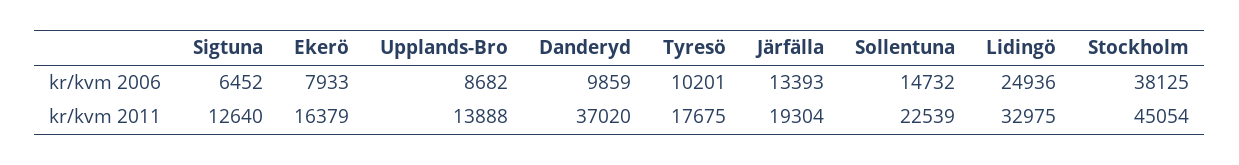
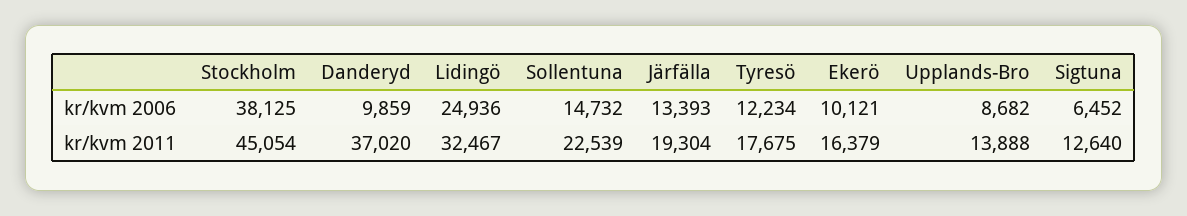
  {
    "Sigtuna": {
      "kr/kvm 2006": 6452,
      "kr/kvm 2011": 12640
    },
    "Ekerö": {
-     "kr/kvm 2006": 7933,
+     "kr/kvm 2006": 10121,
      "kr/kvm 2011": 16379
    },
    "Upplands-Bro": {
      "kr/kvm 2006": 8682,
      "kr/kvm 2011": 13888
    },
    "Danderyd": {
      "kr/kvm 2006": 9859,
      "kr/kvm 2011": 37020
    },
    "Tyresö": {
-     "kr/kvm 2006": 10201,
+     "kr/kvm 2006": 12234,
      "kr/kvm 2011": 17675
    },
    "Järfälla": {
      "kr/kvm 2006": 13393,
      "kr/kvm 2011": 19304
    },
    "Sollentuna": {
      "kr/kvm 2006": 14732,
      "kr/kvm 2011": 22539
    },
    "Lidingö": {
      "kr/kvm 2006": 24936,
-     "kr/kvm 2011": 32975
+     "kr/kvm 2011": 32467
    },
    "Stockholm": {
      "kr/kvm 2006": 38125,
      "kr/kvm 2011": 45054
    }
  }

